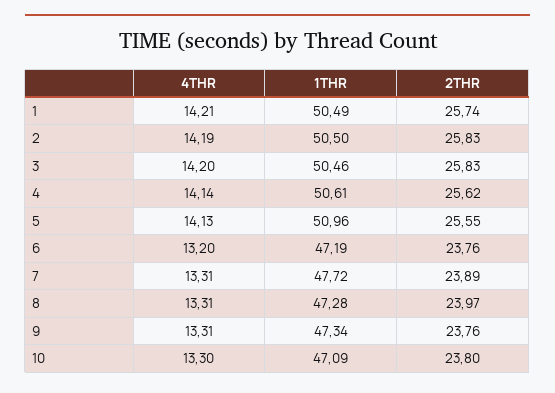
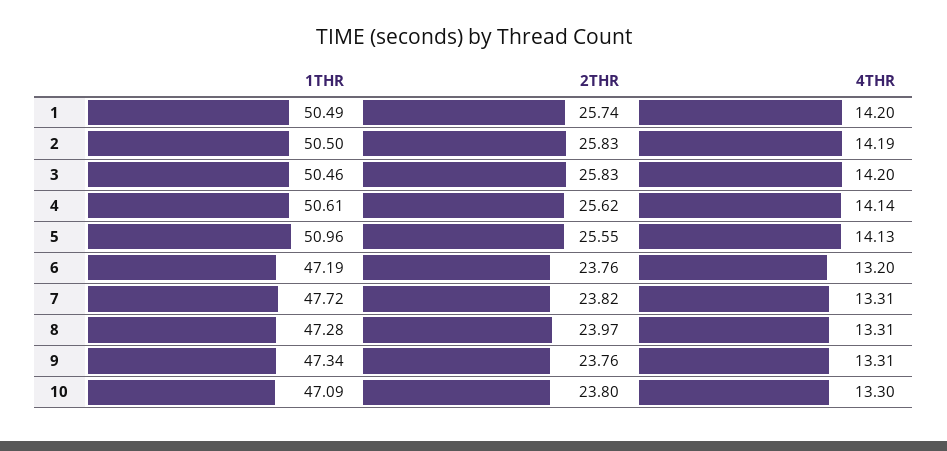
  {
    "4THR": {
-     "1": 14.21,
+     "1": 14.2,
      "2": 14.19,
      "3": 14.2,
      "4": 14.14,
      "5": 14.13,
      "6": 13.2,
      "7": 13.31,
      "8": 13.31,
      "9": 13.31,
      "10": 13.3
    },
    "1THR": {
      "1": 50.49,
      "2": 50.5,
      "3": 50.46,
      "4": 50.61,
      "5": 50.96,
      "6": 47.19,
      "7": 47.72,
      "8": 47.28,
      "9": 47.34,
      "10": 47.09
    },
    "2THR": {
      "1": 25.74,
      "2": 25.83,
      "3": 25.83,
      "4": 25.62,
      "5": 25.55,
      "6": 23.76,
-     "7": 23.89,
+     "7": 23.82,
      "8": 23.97,
      "9": 23.76,
      "10": 23.8
    }
  }

